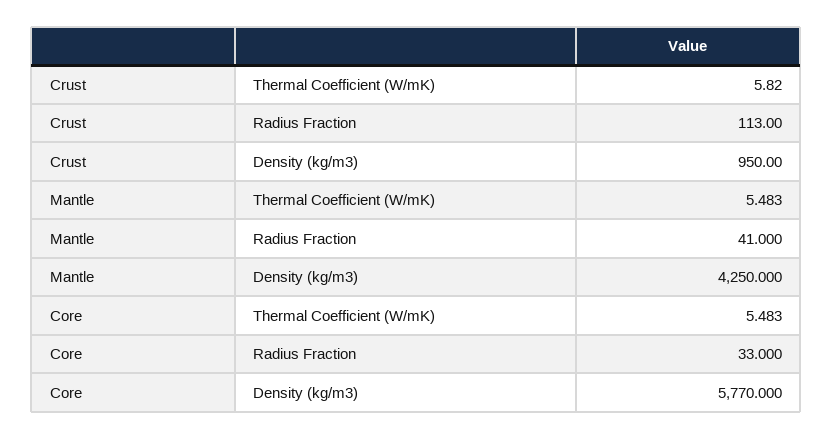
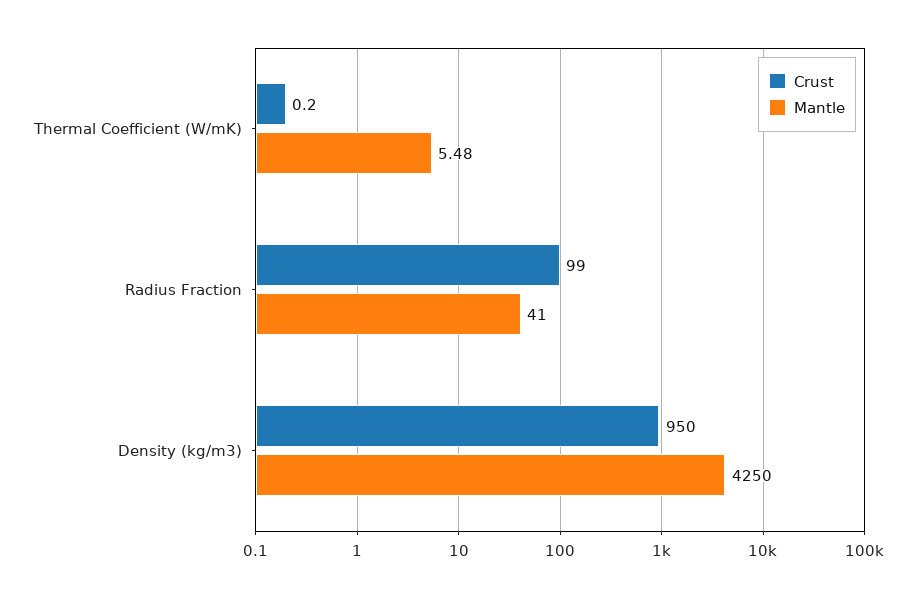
  {
    "Crust": {
-     "Thermal Coefficient (W/mK)": 5.82,
+     "Thermal Coefficient (W/mK)": 0.2,
-     "Radius Fraction": 113,
+     "Radius Fraction": 99,
      "Density (kg/m3)": 950
    },
    "Mantle": {
      "Thermal Coefficient (W/mK)": 5.483,
      "Radius Fraction": 41,
      "Density (kg/m3)": 4250
-   },
+   }
-   "Core": {
-     "Thermal Coefficient (W/mK)": 5.483,
-     "Radius Fraction": 33,
-     "Density (kg/m3)": 5770
-   }
  }

